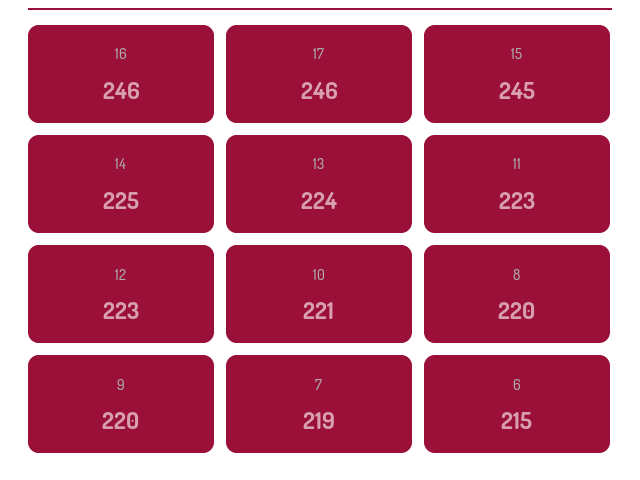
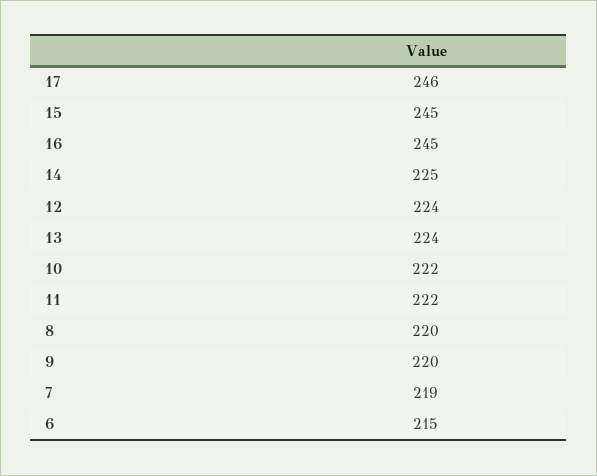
  {
-   "16": 246,
+   "16": 245,
    "17": 246,
    "15": 245,
    "14": 225,
    "13": 224,
-   "11": 223,
+   "11": 222,
-   "12": 223,
+   "12": 224,
-   "10": 221,
+   "10": 222,
    "8": 220,
    "9": 220,
    "7": 219,
    "6": 215
  }

